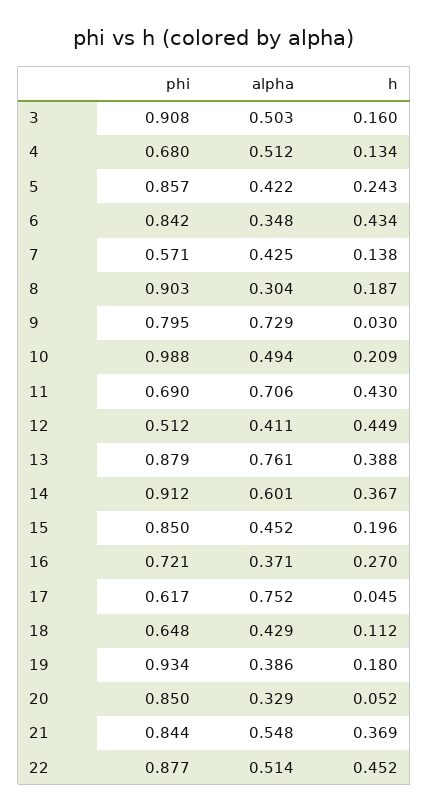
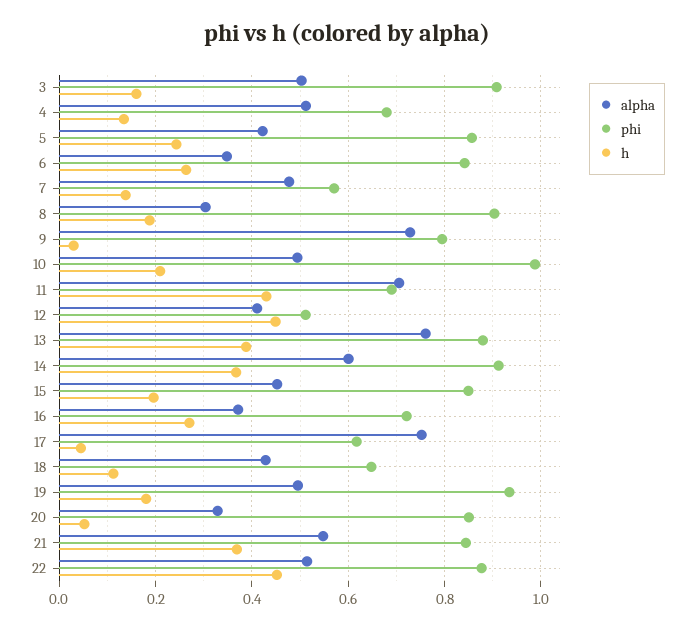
  {
    "phi": {
      "3": 0.908,
      "4": 0.68,
      "5": 0.857,
      "6": 0.842,
      "7": 0.571,
      "8": 0.903,
      "9": 0.795,
      "10": 0.988,
      "11": 0.69,
      "12": 0.512,
      "13": 0.879,
      "14": 0.912,
      "15": 0.85,
      "16": 0.721,
      "17": 0.617,
      "18": 0.648,
      "19": 0.934,
      "20": 0.85,
      "21": 0.844,
      "22": 0.877
    },
    "alpha": {
      "3": 0.503,
      "4": 0.512,
      "5": 0.422,
      "6": 0.348,
-     "7": 0.425,
+     "7": 0.48,
      "8": 0.304,
      "9": 0.729,
      "10": 0.494,
      "11": 0.706,
      "12": 0.411,
      "13": 0.761,
      "14": 0.601,
      "15": 0.452,
      "16": 0.371,
      "17": 0.752,
      "18": 0.429,
-     "19": 0.386,
+     "19": 0.5,
      "20": 0.329,
      "21": 0.548,
      "22": 0.514
    },
    "h": {
      "3": 0.16,
      "4": 0.134,
      "5": 0.243,
-     "6": 0.434,
+     "6": 0.26,
      "7": 0.138,
      "8": 0.187,
      "9": 0.03,
      "10": 0.209,
      "11": 0.43,
      "12": 0.449,
      "13": 0.388,
      "14": 0.367,
      "15": 0.196,
      "16": 0.27,
      "17": 0.045,
      "18": 0.112,
      "19": 0.18,
      "20": 0.052,
      "21": 0.369,
      "22": 0.452
    }
  }

